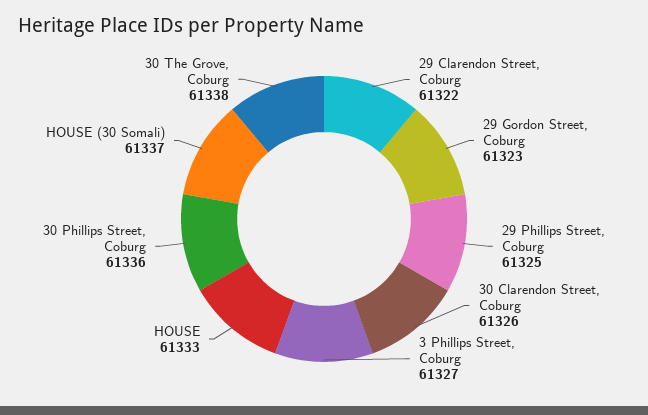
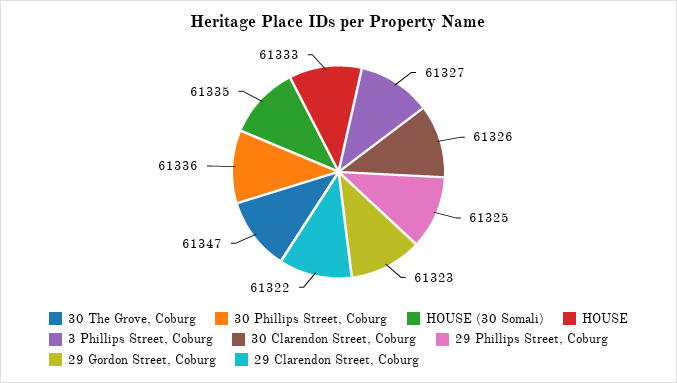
  {
    "29 Clarendon Street, Coburg": 61322,
    "29 Gordon Street, Coburg": 61323,
    "29 Phillips Street, Coburg": 61325,
    "30 Clarendon Street, Coburg": 61326,
    "3 Phillips Street, Coburg": 61327,
    "HOUSE": 61333,
    "30 Phillips Street, Coburg": 61336,
-   "HOUSE (30 Somali)": 61337,
+   "HOUSE (30 Somali)": 61335,
-   "30 The Grove, Coburg": 61338
+   "30 The Grove, Coburg": 61347
  }

